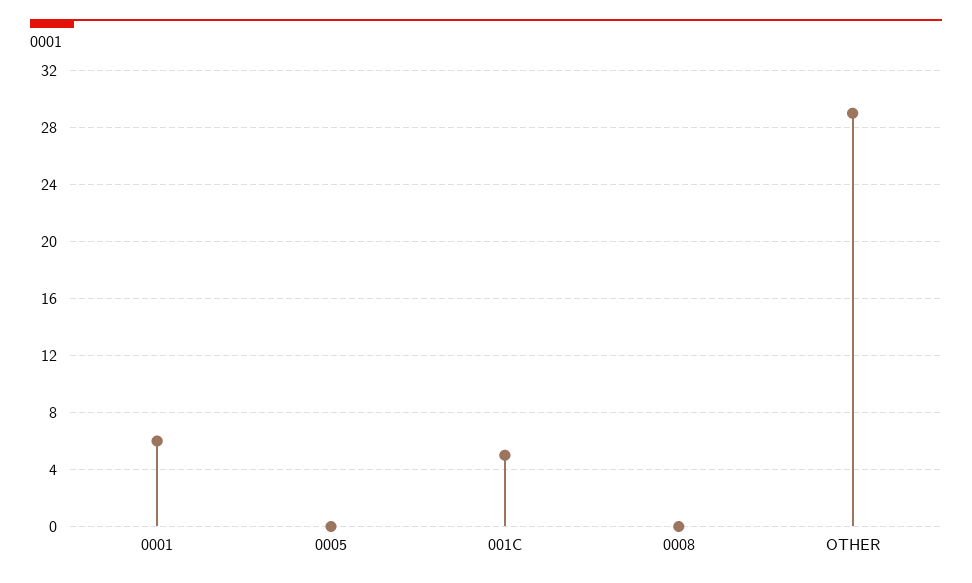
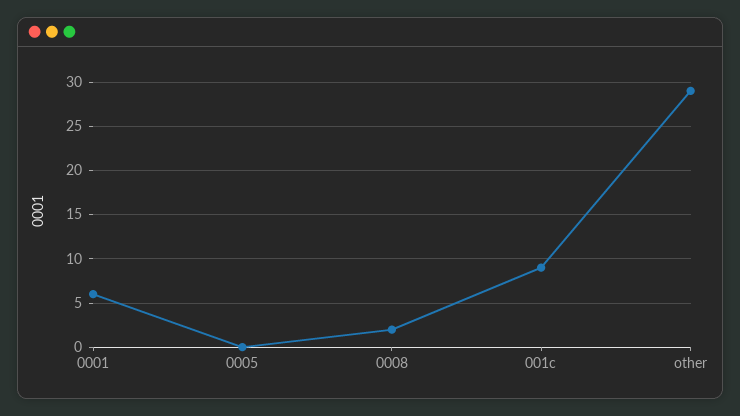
  {
    "0001": 6,
    "0005": 0,
-   "001C": 5,
+   "001C": 9,
-   "0008": 0,
+   "0008": 2,
    "OTHER": 29
  }

